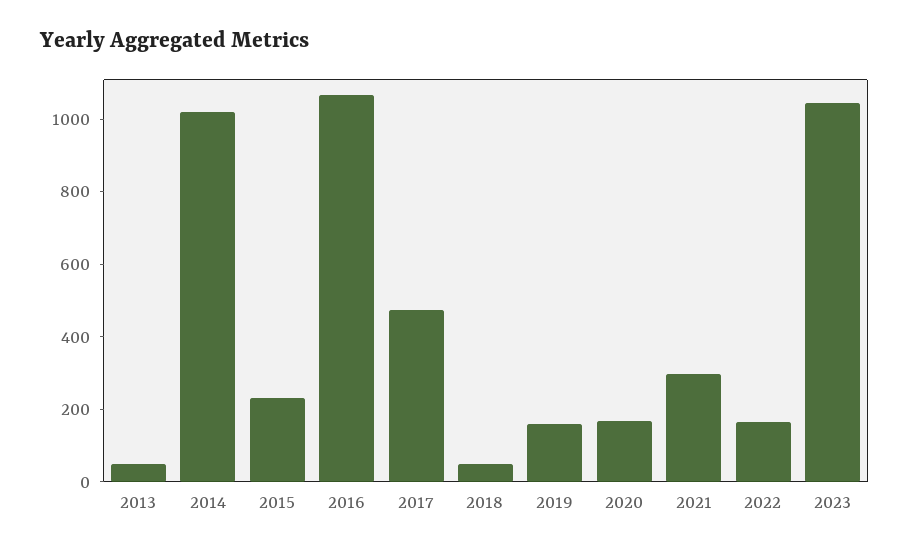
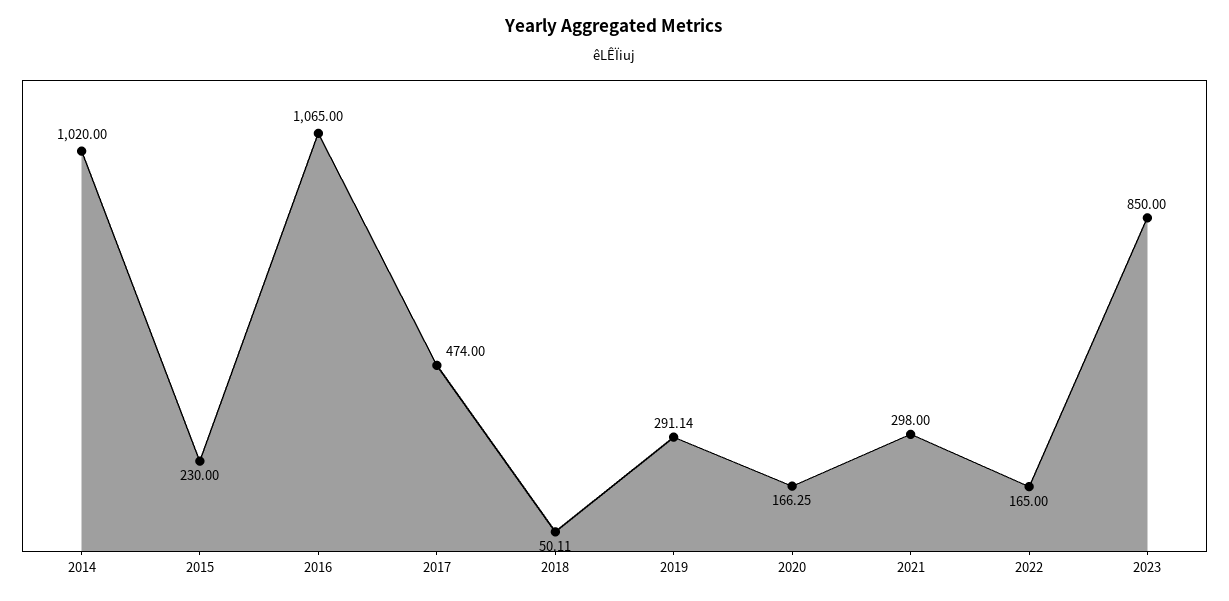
  {
-   "2013": 50,
    "2014": 1020,
    "2015": 230,
    "2016": 1065,
    "2017": 474,
    "2018": 50.11,
-   "2019": 150,
+   "2019": 291.14,
    "2020": 166.25,
    "2021": 298,
    "2022": 165,
-   "2023": 1050
+   "2023": 850
  }

